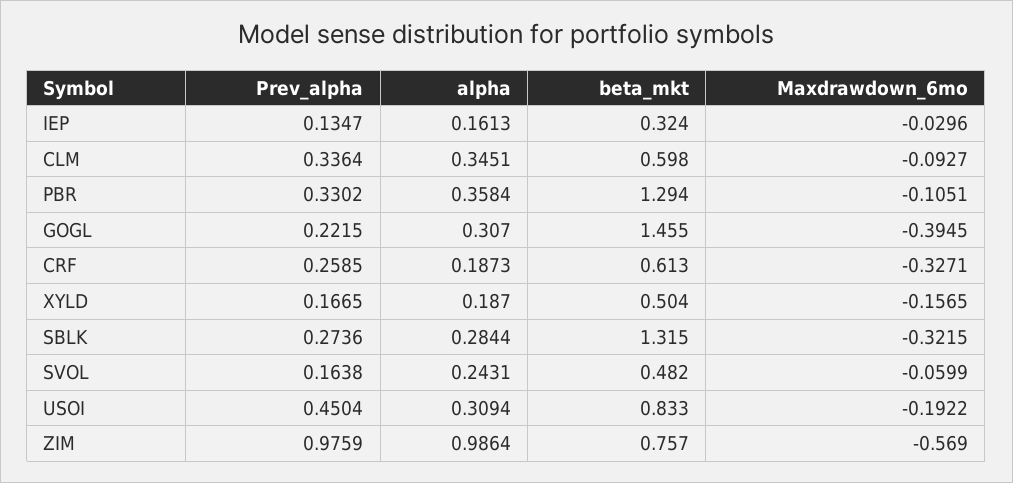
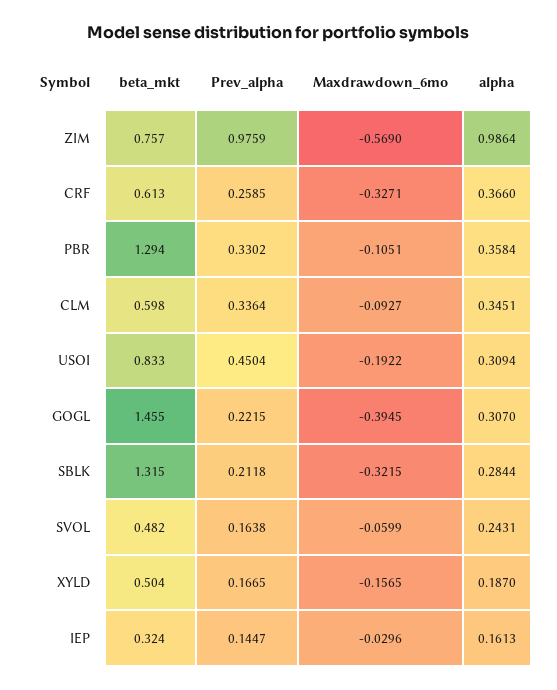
  {
    "Prev_alpha": {
-     "IEP": 0.1347,
+     "IEP": 0.1447,
      "CLM": 0.3364,
      "PBR": 0.3302,
      "GOGL": 0.2215,
      "CRF": 0.2585,
      "XYLD": 0.1665,
-     "SBLK": 0.2736,
+     "SBLK": 0.2118,
      "SVOL": 0.1638,
      "USOI": 0.4504,
      "ZIM": 0.9759
    },
    "alpha": {
      "IEP": 0.1613,
      "CLM": 0.3451,
      "PBR": 0.3584,
      "GOGL": 0.307,
-     "CRF": 0.1873,
+     "CRF": 0.366,
      "XYLD": 0.187,
      "SBLK": 0.2844,
      "SVOL": 0.2431,
      "USOI": 0.3094,
      "ZIM": 0.9864
    },
    "beta_mkt": {
      "IEP": 0.324,
      "CLM": 0.598,
      "PBR": 1.294,
      "GOGL": 1.455,
      "CRF": 0.613,
      "XYLD": 0.504,
      "SBLK": 1.315,
      "SVOL": 0.482,
      "USOI": 0.833,
      "ZIM": 0.757
    },
    "Maxdrawdown_6mo": {
      "IEP": -0.0296,
      "CLM": -0.0927,
      "PBR": -0.1051,
      "GOGL": -0.3945,
      "CRF": -0.3271,
      "XYLD": -0.1565,
      "SBLK": -0.3215,
      "SVOL": -0.0599,
      "USOI": -0.1922,
      "ZIM": -0.569
    }
  }

